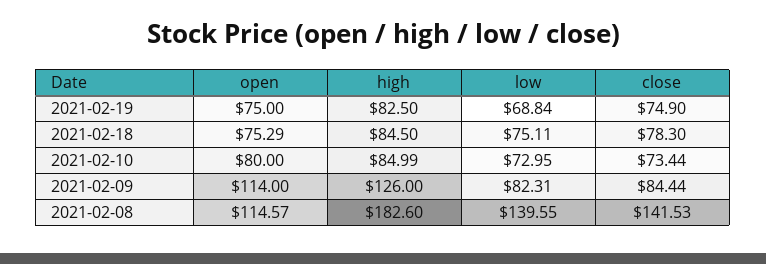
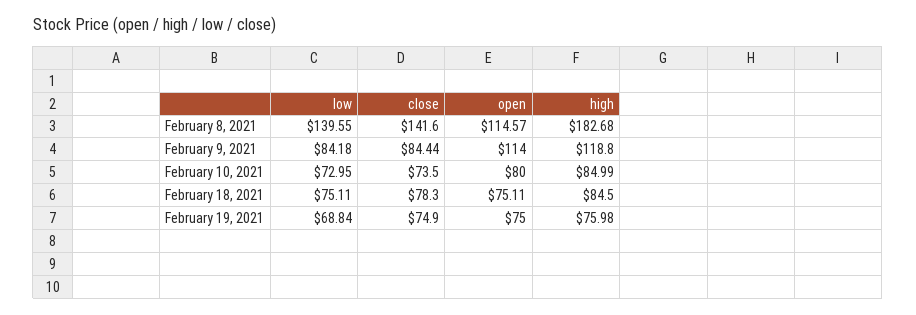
  {
    "open": {
      "2021-02-19": 75,
-     "2021-02-18": 75.29,
+     "2021-02-18": 75.11,
      "2021-02-10": 80,
      "2021-02-09": 114,
      "2021-02-08": 114.57
    },
    "high": {
-     "2021-02-19": 82.5,
+     "2021-02-19": 75.98,
      "2021-02-18": 84.5,
      "2021-02-10": 84.99,
-     "2021-02-09": 126,
+     "2021-02-09": 118.8,
-     "2021-02-08": 182.6
+     "2021-02-08": 182.68
    },
    "low": {
      "2021-02-19": 68.84,
      "2021-02-18": 75.11,
      "2021-02-10": 72.95,
-     "2021-02-09": 82.31,
+     "2021-02-09": 84.18,
      "2021-02-08": 139.55
    },
    "close": {
      "2021-02-19": 74.9,
      "2021-02-18": 78.3,
-     "2021-02-10": 73.44,
+     "2021-02-10": 73.5,
      "2021-02-09": 84.44,
-     "2021-02-08": 141.53
+     "2021-02-08": 141.6
    }
  }

